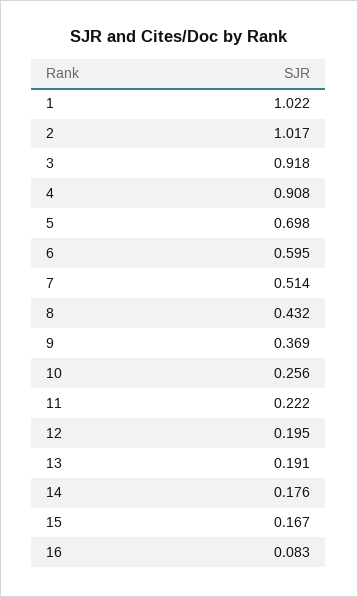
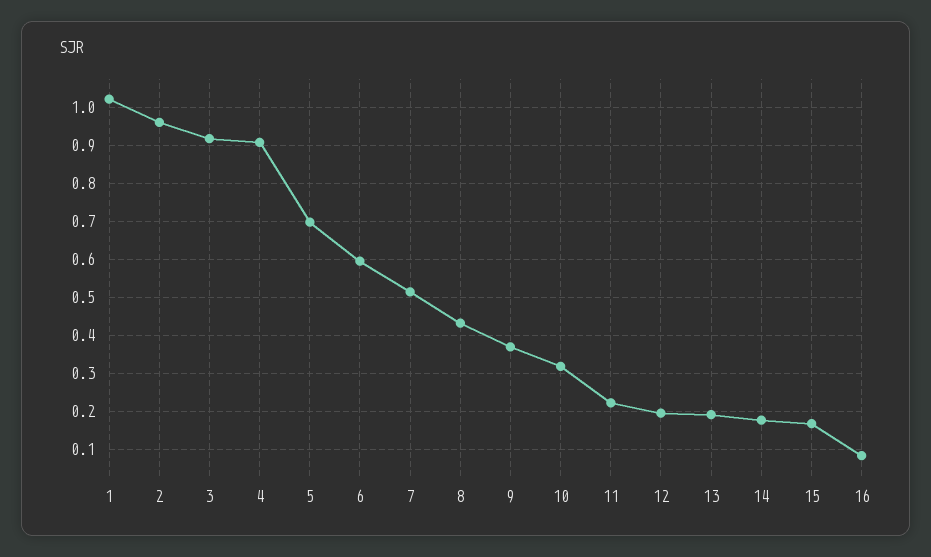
  {
    "1": 1.022,
-   "2": 1.017,
+   "2": 0.96,
    "3": 0.918,
    "4": 0.908,
    "5": 0.698,
    "6": 0.595,
    "7": 0.514,
    "8": 0.432,
    "9": 0.369,
-   "10": 0.256,
+   "10": 0.32,
    "11": 0.222,
    "12": 0.195,
    "13": 0.191,
    "14": 0.176,
    "15": 0.167,
    "16": 0.083
  }

